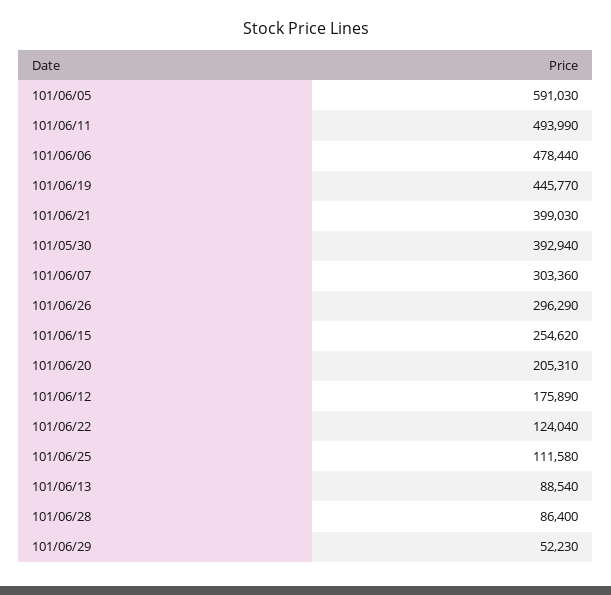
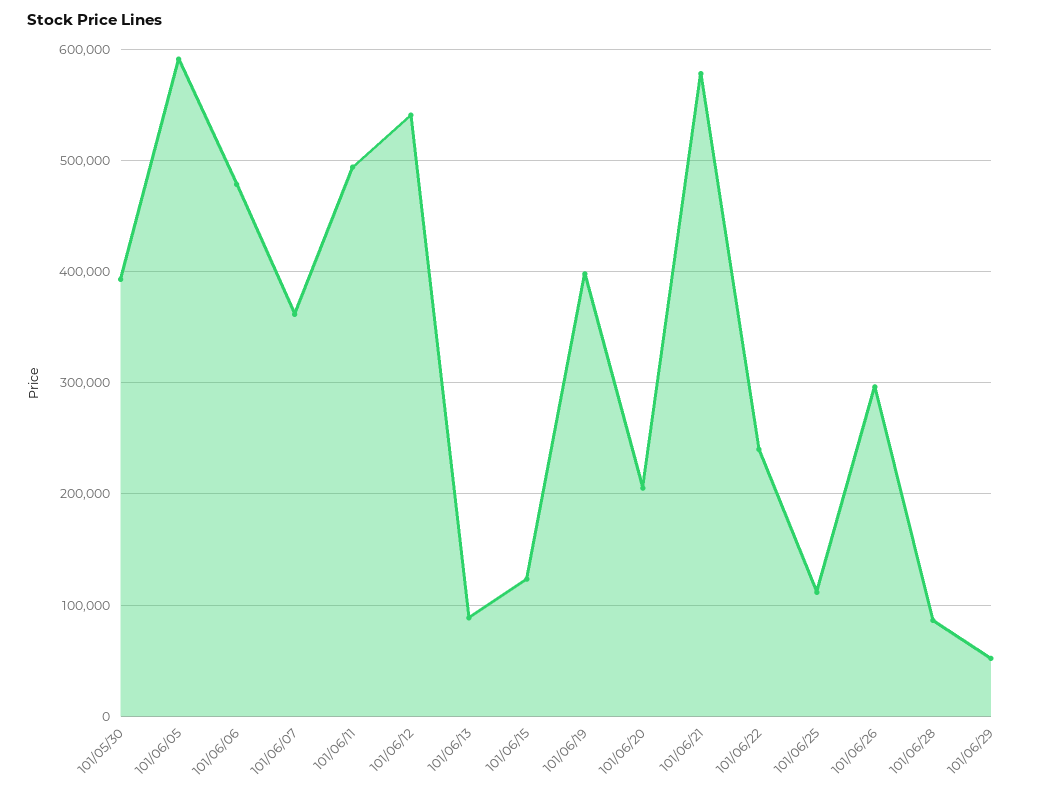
  {
    "101/06/05": 591030,
    "101/06/11": 493990,
    "101/06/06": 478440,
-   "101/06/19": 445770,
+   "101/06/19": 400000,
-   "101/06/21": 399030,
+   "101/06/21": 580000,
    "101/05/30": 392940,
-   "101/06/07": 303360,
+   "101/06/07": 360000,
    "101/06/26": 296290,
-   "101/06/15": 254620,
+   "101/06/15": 120000,
    "101/06/20": 205310,
-   "101/06/12": 175890,
+   "101/06/12": 540000,
-   "101/06/22": 124040,
+   "101/06/22": 240000,
    "101/06/25": 111580,
    "101/06/13": 88540,
    "101/06/28": 86400,
    "101/06/29": 52230
  }

